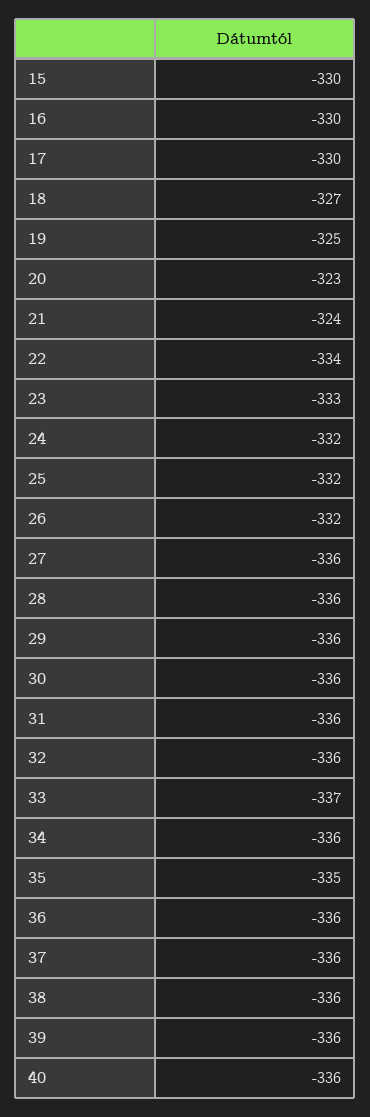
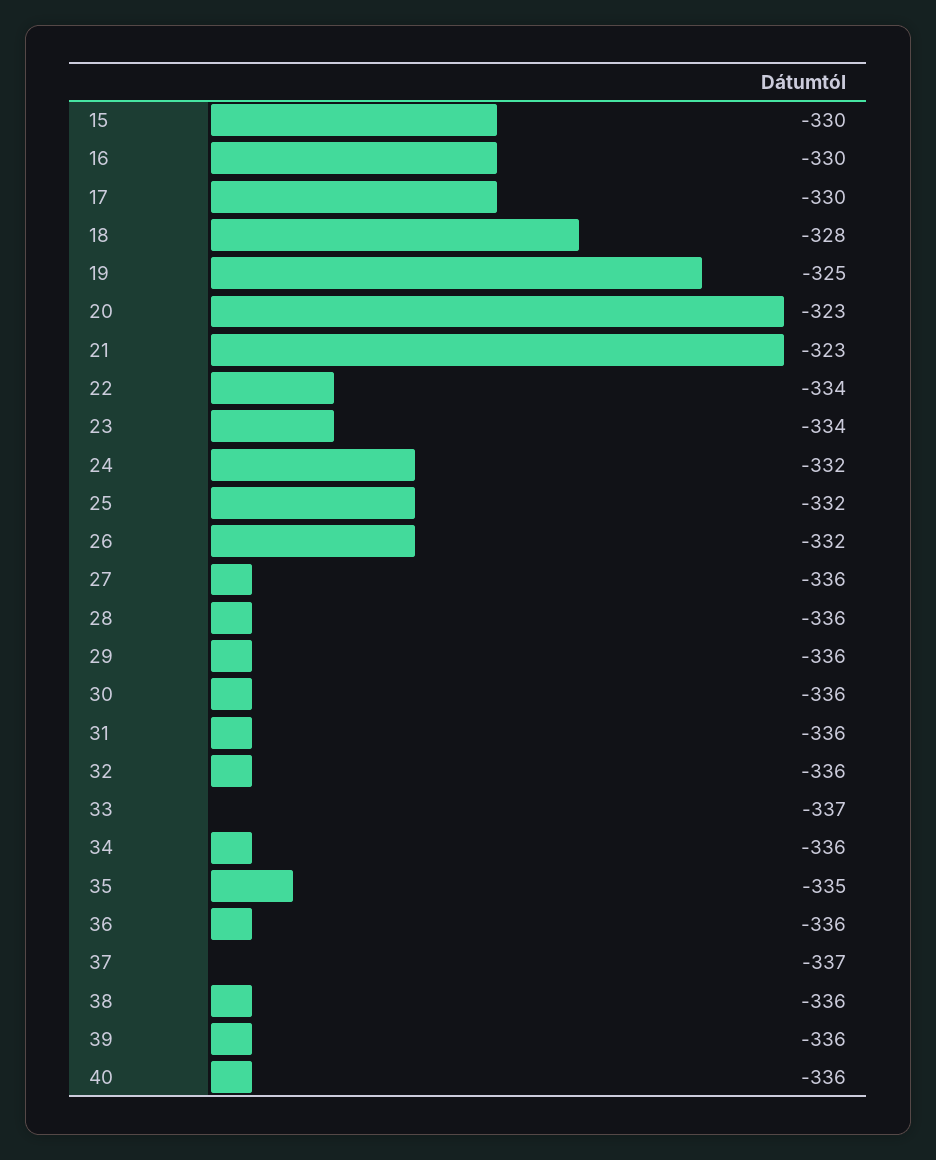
  {
    "15": -330,
    "16": -330,
    "17": -330,
-   "18": -327,
+   "18": -328,
    "19": -325,
    "20": -323,
-   "21": -324,
+   "21": -323,
    "22": -334,
-   "23": -333,
+   "23": -334,
    "24": -332,
    "25": -332,
    "26": -332,
    "27": -336,
    "28": -336,
    "29": -336,
    "30": -336,
    "31": -336,
    "32": -336,
    "33": -337,
    "34": -336,
    "35": -335,
    "36": -336,
-   "37": -336,
+   "37": -337,
    "38": -336,
    "39": -336,
    "40": -336
  }

